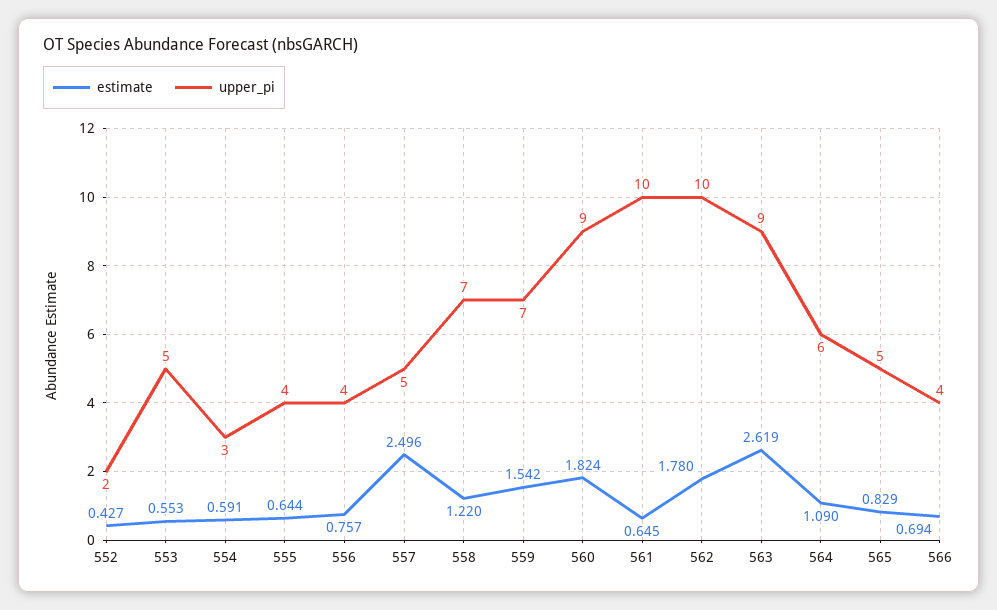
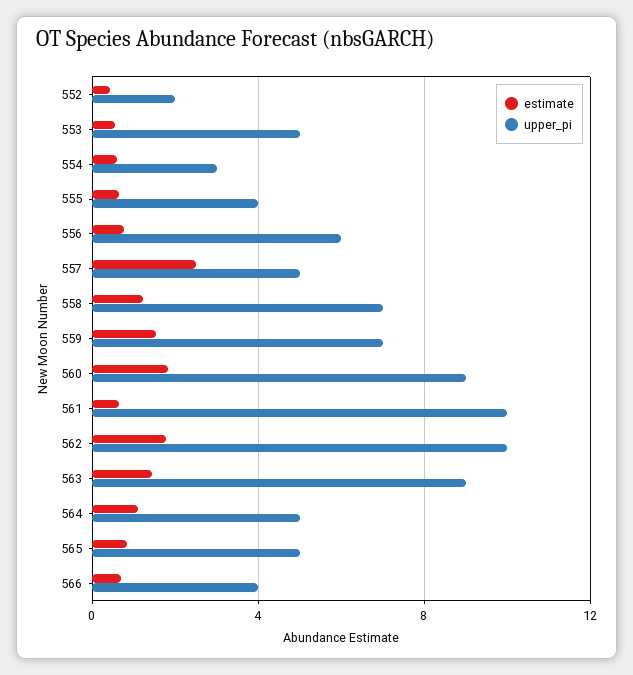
  {
    "estimate": {
      "552": 0.427,
      "553": 0.553,
      "554": 0.591,
      "555": 0.644,
      "556": 0.757,
      "557": 2.496,
      "558": 1.22,
      "559": 1.542,
      "560": 1.824,
      "561": 0.645,
      "562": 1.78,
-     "563": 2.619,
+     "563": 1.5,
      "564": 1.09,
      "565": 0.829,
      "566": 0.694
    },
    "upper_pi": {
      "552": 2,
      "553": 5,
      "554": 3,
      "555": 4,
-     "556": 4,
+     "556": 6,
      "557": 5,
      "558": 7,
      "559": 7,
      "560": 9,
      "561": 10,
      "562": 10,
      "563": 9,
-     "564": 6,
+     "564": 5,
      "565": 5,
      "566": 4
    }
  }

